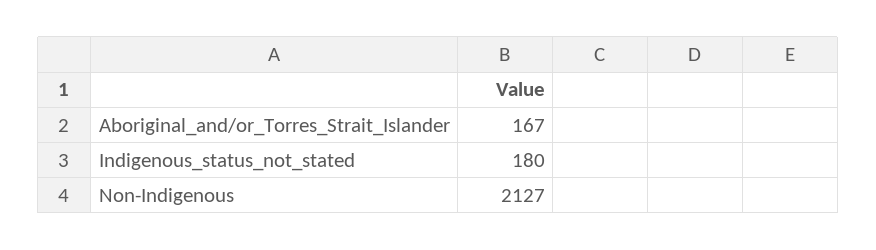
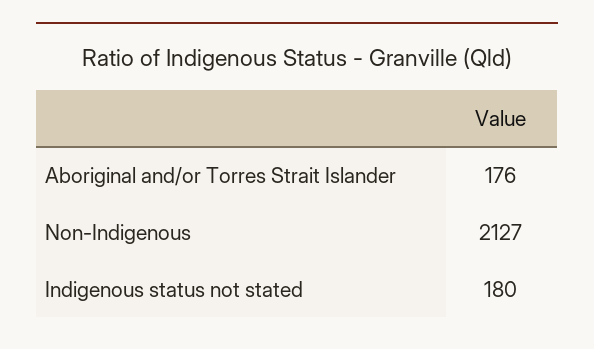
  {
-   "Aboriginal_and/or_Torres_Strait_Islander": 167,
+   "Aboriginal_and/or_Torres_Strait_Islander": 176,
    "Indigenous_status_not_stated": 180,
    "Non-Indigenous": 2127
  }

